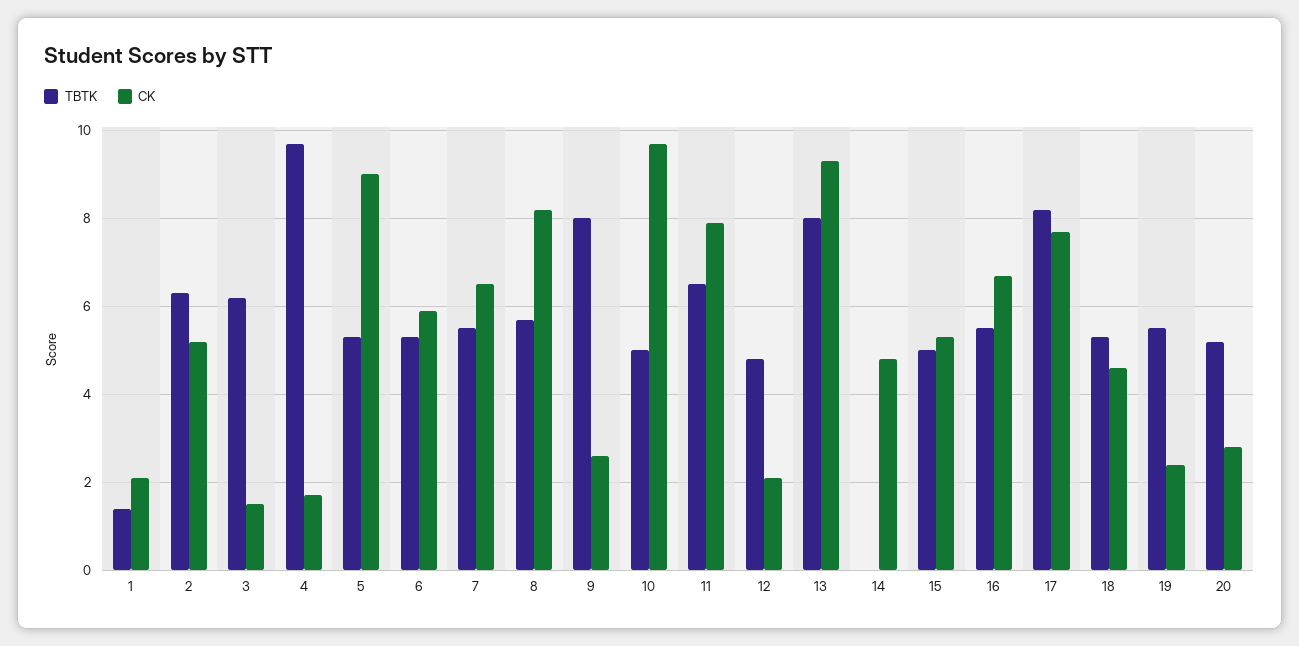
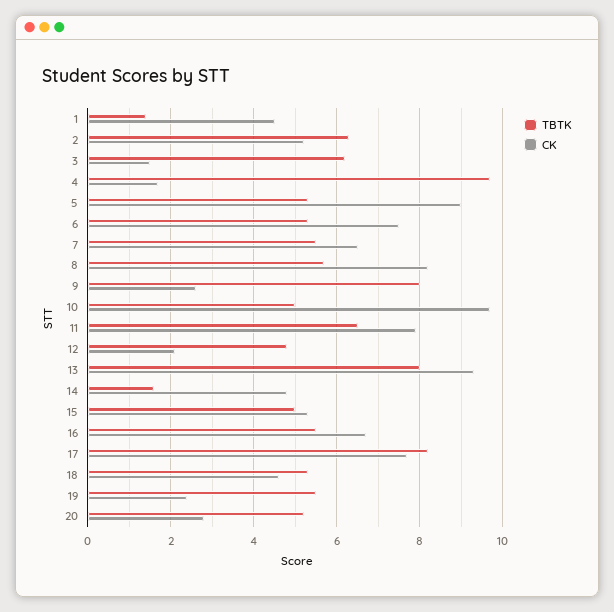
  {
    "TBTK": {
      "1": 1.5,
      "2": 6.5,
      "3": 6,
      "4": 9.5,
      "5": 5.5,
      "6": 5.5,
      "7": 5.5,
      "8": 5.5,
      "9": 8,
      "10": 5,
      "11": 6.5,
      "12": 5,
      "13": 8,
-     "14": 0,
+     "14": 1.5,
      "15": 5,
      "16": 5.5,
      "17": 8,
      "18": 5.5,
      "19": 5.5,
      "20": 5
    },
    "CK": {
-     "1": 2,
+     "1": 4.5,
      "2": 5,
      "3": 1.5,
      "4": 1.5,
      "5": 9,
-     "6": 6,
+     "6": 7.5,
      "7": 6.5,
      "8": 8,
      "9": 2.5,
      "10": 9.5,
      "11": 8,
      "12": 2,
      "13": 9.5,
      "14": 5,
      "15": 5.5,
      "16": 6.5,
      "17": 7.5,
      "18": 4.5,
      "19": 2.5,
      "20": 3
    }
  }

